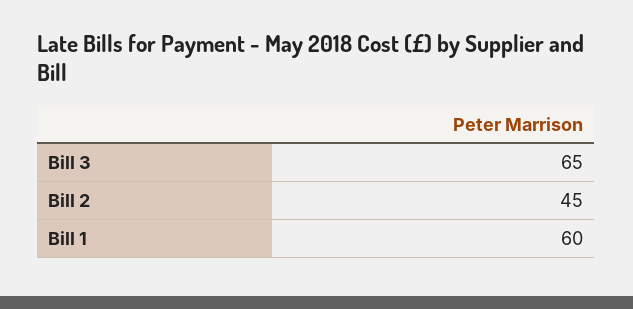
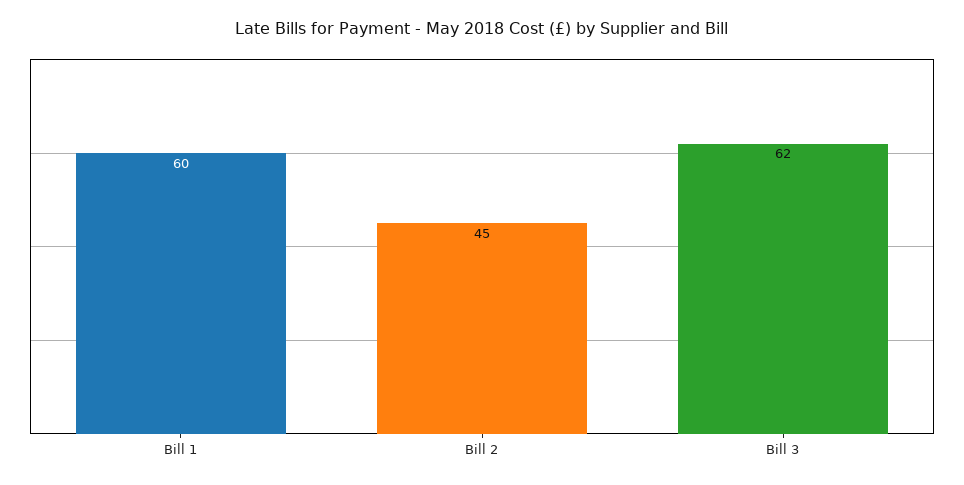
  {
-   "Bill 3": 65,
+   "Bill 3": 62,
    "Bill 2": 45,
    "Bill 1": 60
  }

